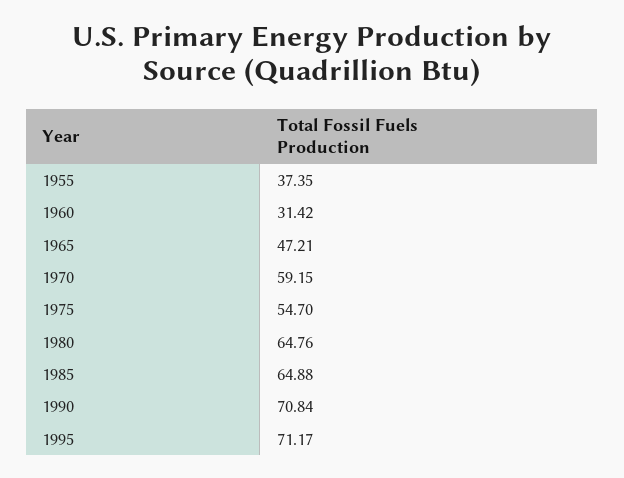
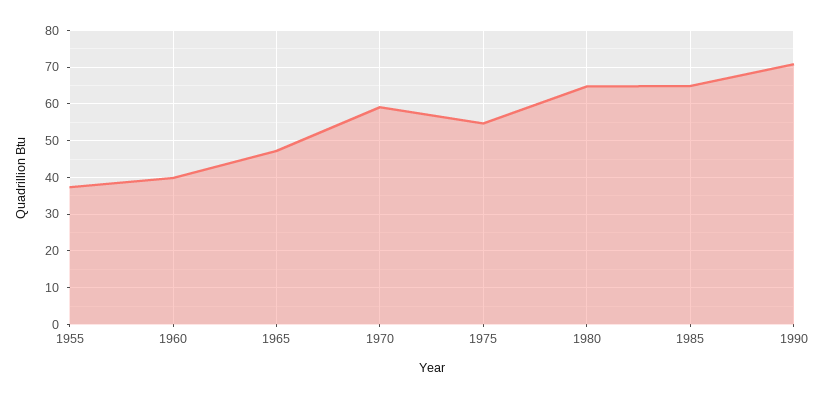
  {
    "1955": 37.35,
-   "1960": 31.42,
+   "1960": 40,
    "1965": 47.21,
    "1970": 59.15,
    "1975": 54.7,
    "1980": 64.76,
    "1985": 64.88,
-   "1990": 70.84,
+   "1990": 70.84
-   "1995": 71.17
  }

